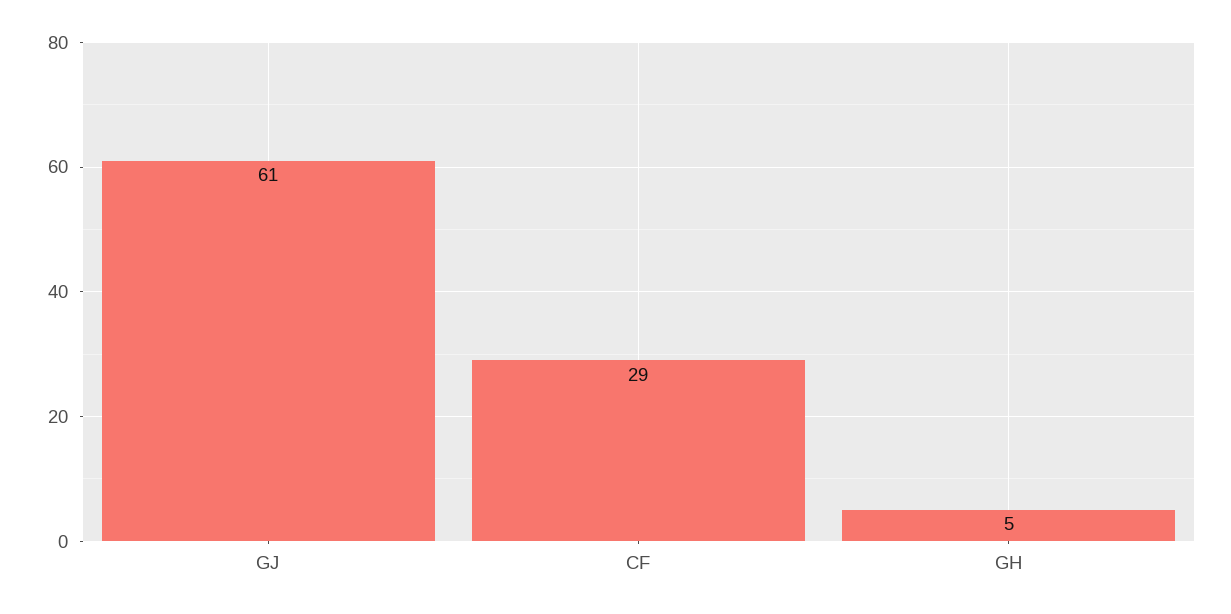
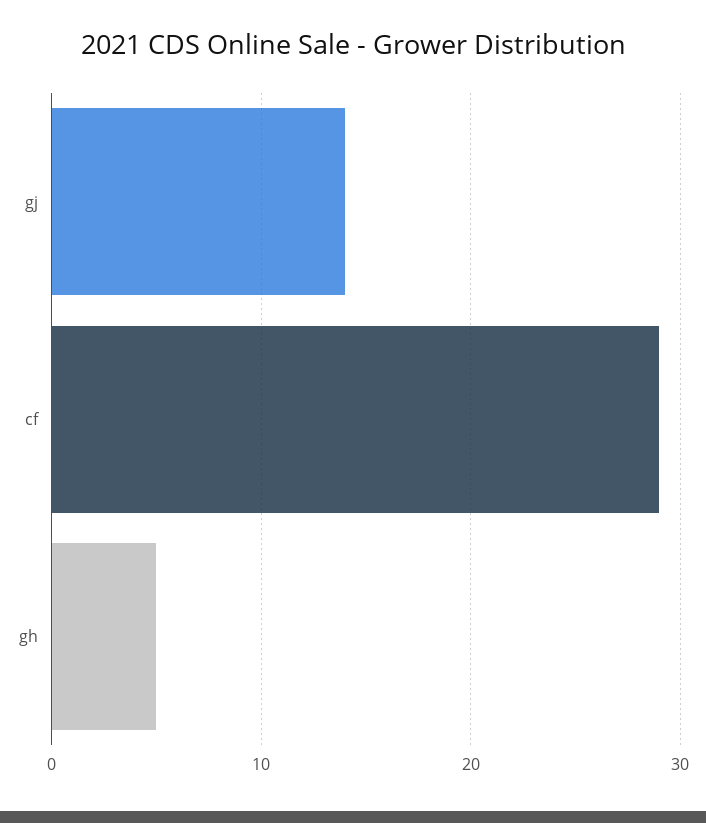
  {
-   "GJ": 61,
+   "GJ": 14,
    "CF": 29,
    "GH": 5
  }

